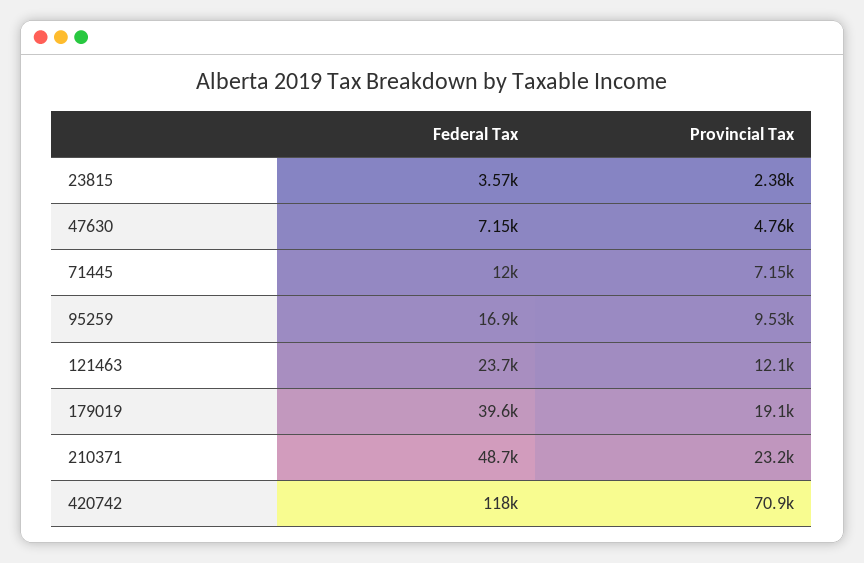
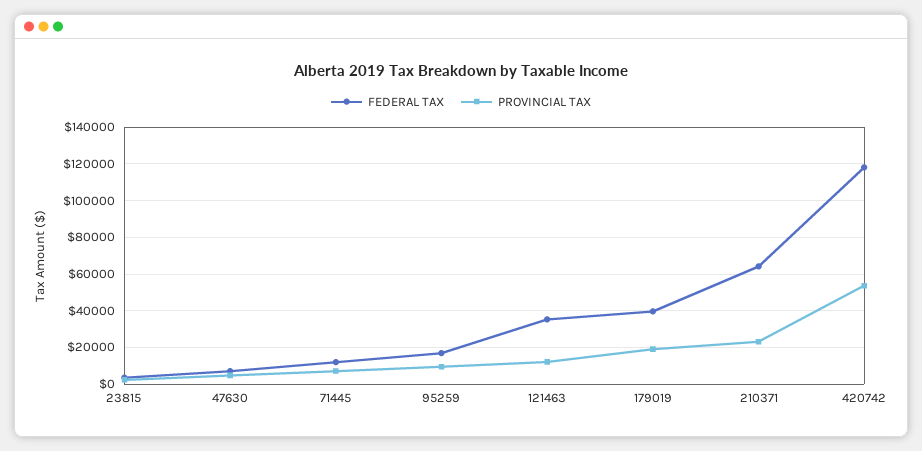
  {
    "Federal Tax": {
      "23815": 3570,
      "47630": 7150,
      "71445": 12000,
      "95259": 16900,
-     "121463": 23700,
+     "121463": 35000,
      "179019": 39600,
-     "210371": 48700,
+     "210371": 65000,
      "420742": 118000
    },
    "Provincial Tax": {
      "23815": 2380,
      "47630": 4760,
      "71445": 7150,
      "95259": 9530,
      "121463": 12100,
      "179019": 19100,
      "210371": 23200,
-     "420742": 70900
+     "420742": 55000
    }
  }

